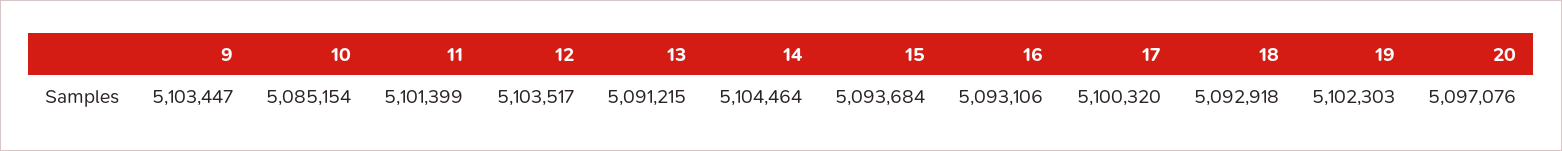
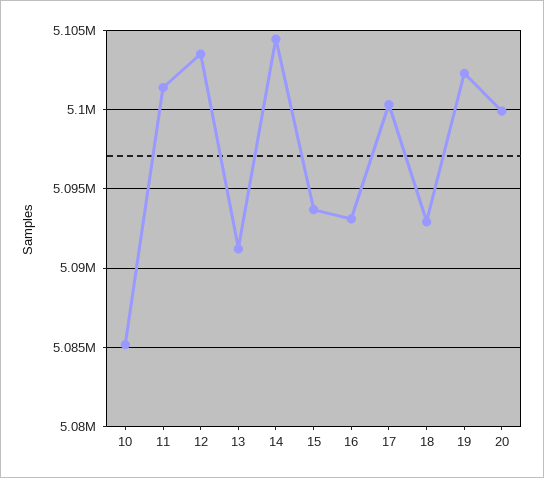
  {
-   "9": 5103447,
    "10": 5085154,
    "11": 5101399,
    "12": 5103517,
    "13": 5091215,
    "14": 5104464,
    "15": 5093684,
    "16": 5093106,
    "17": 5100320,
    "18": 5092918,
    "19": 5102303,
-   "20": 5097076
+   "20": 5100000
  }

